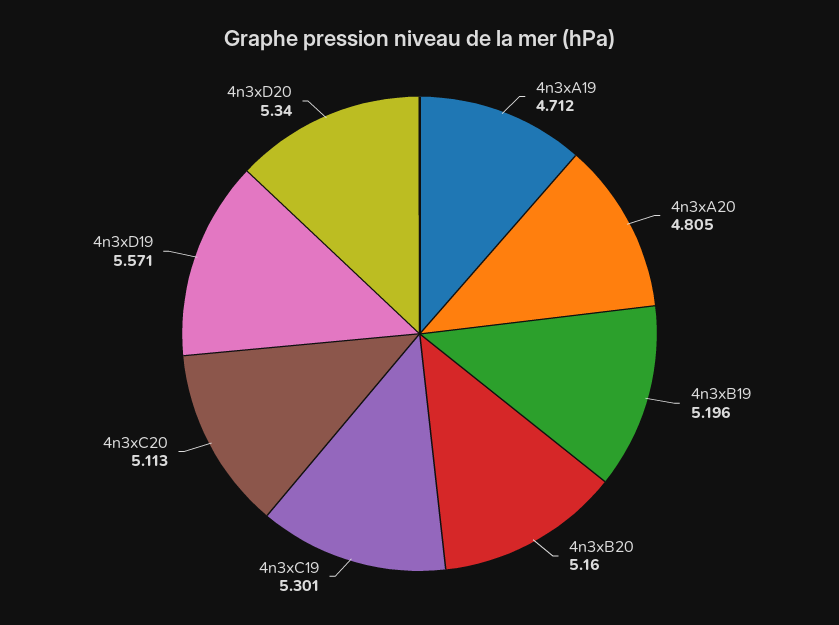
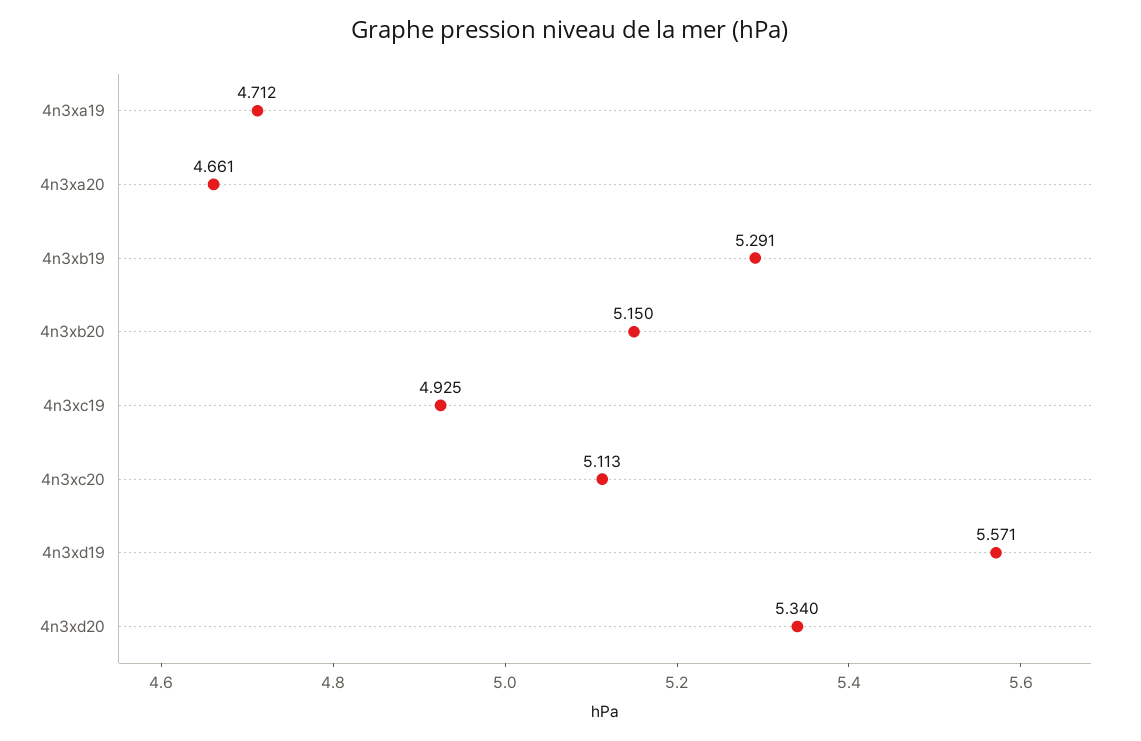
  {
    "4n3xA19": 4.712,
-   "4n3xA20": 4.805,
+   "4n3xA20": 4.661,
-   "4n3xB19": 5.196,
+   "4n3xB19": 5.291,
-   "4n3xB20": 5.16,
+   "4n3xB20": 5.15,
-   "4n3xC19": 5.301,
+   "4n3xC19": 4.925,
    "4n3xC20": 5.113,
    "4n3xD19": 5.571,
    "4n3xD20": 5.34
  }

